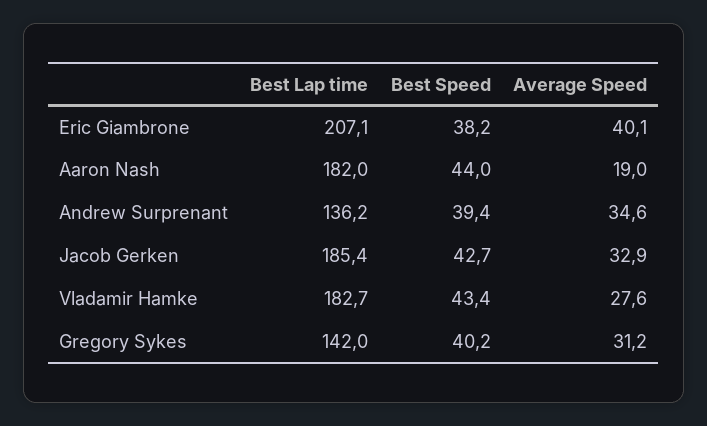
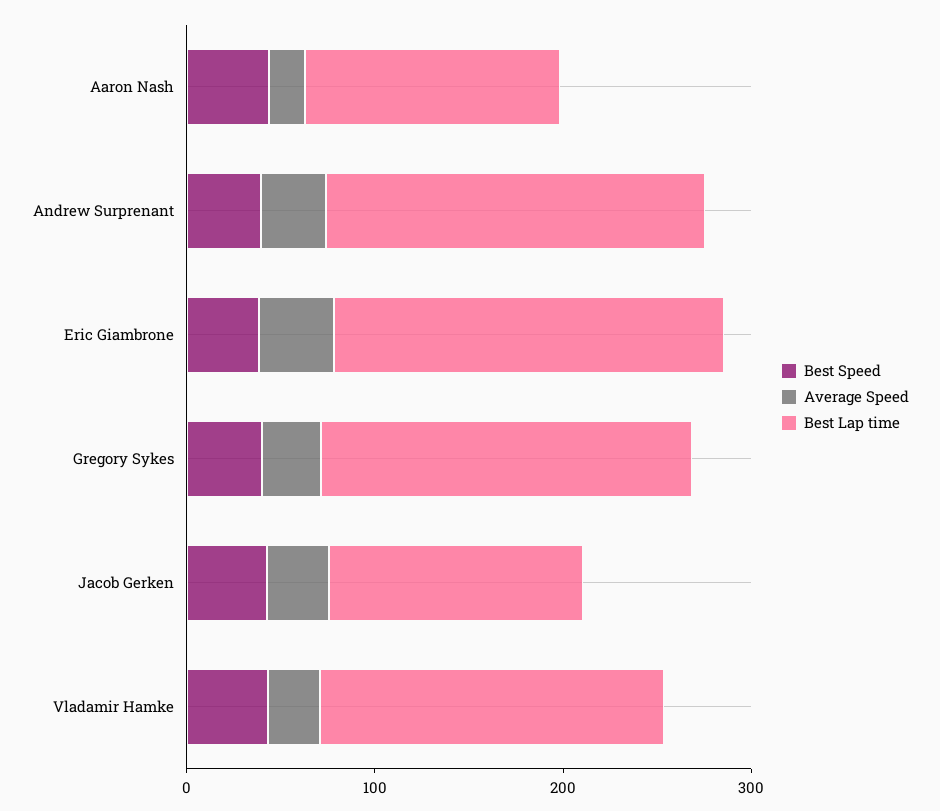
  {
    "Best Lap time": {
      "Eric Giambrone": 207.1,
-     "Aaron Nash": 182,
+     "Aaron Nash": 140,
-     "Andrew Surprenant": 136.2,
+     "Andrew Surprenant": 200,
-     "Jacob Gerken": 185.4,
+     "Jacob Gerken": 140,
      "Vladamir Hamke": 182.7,
-     "Gregory Sykes": 142
+     "Gregory Sykes": 200
    },
    "Best Speed": {
      "Eric Giambrone": 38.2,
      "Aaron Nash": 44,
      "Andrew Surprenant": 39.4,
      "Jacob Gerken": 42.7,
      "Vladamir Hamke": 43.4,
      "Gregory Sykes": 40.2
    },
    "Average Speed": {
      "Eric Giambrone": 40.1,
      "Aaron Nash": 19,
      "Andrew Surprenant": 34.6,
      "Jacob Gerken": 32.9,
      "Vladamir Hamke": 27.6,
      "Gregory Sykes": 31.2
    }
  }

